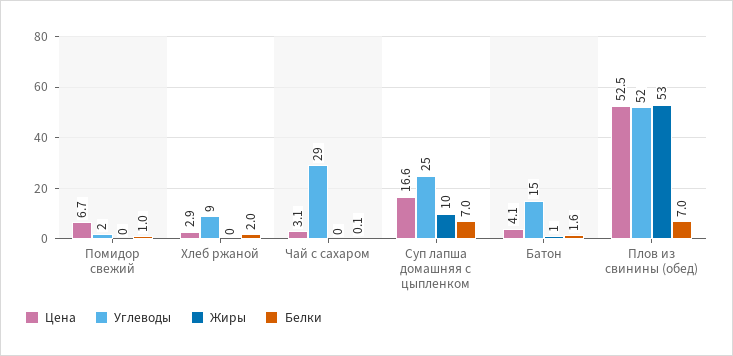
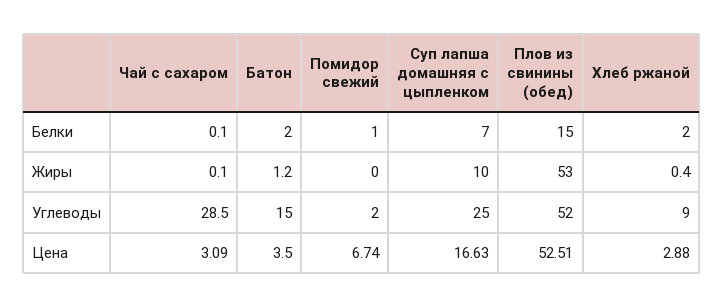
  {
    "Цена": {
      "Помидор свежий": 6.74,
      "Хлеб ржаной": 2.88,
      "Чай с сахаром": 3.09,
      "Суп лапша домашняя с цыпленком": 16.63,
-     "Батон": 4.1,
+     "Батон": 3.5,
      "Плов из свинины (обед)": 52.51
    },
    "Углеводы": {
      "Помидор свежий": 2,
      "Хлеб ржаной": 9,
      "Чай с сахаром": 28.5,
      "Суп лапша домашняя с цыпленком": 25,
      "Батон": 15,
      "Плов из свинины (обед)": 52
    },
    "Жиры": {
      "Помидор свежий": 0,
      "Хлеб ржаной": 0.4,
      "Чай с сахаром": 0.1,
      "Суп лапша домашняя с цыпленком": 10,
      "Батон": 1.2,
      "Плов из свинины (обед)": 53
    },
    "Белки": {
      "Помидор свежий": 1,
      "Хлеб ржаной": 2,
      "Чай с сахаром": 0.1,
      "Суп лапша домашняя с цыпленком": 7,
-     "Батон": 1.6,
+     "Батон": 2,
-     "Плов из свинины (обед)": 7
+     "Плов из свинины (обед)": 15
    }
  }

